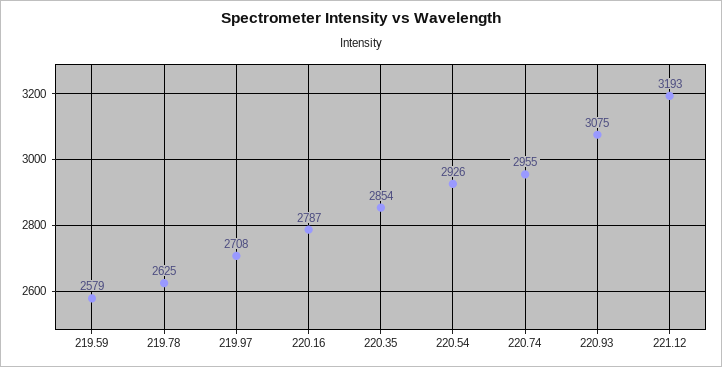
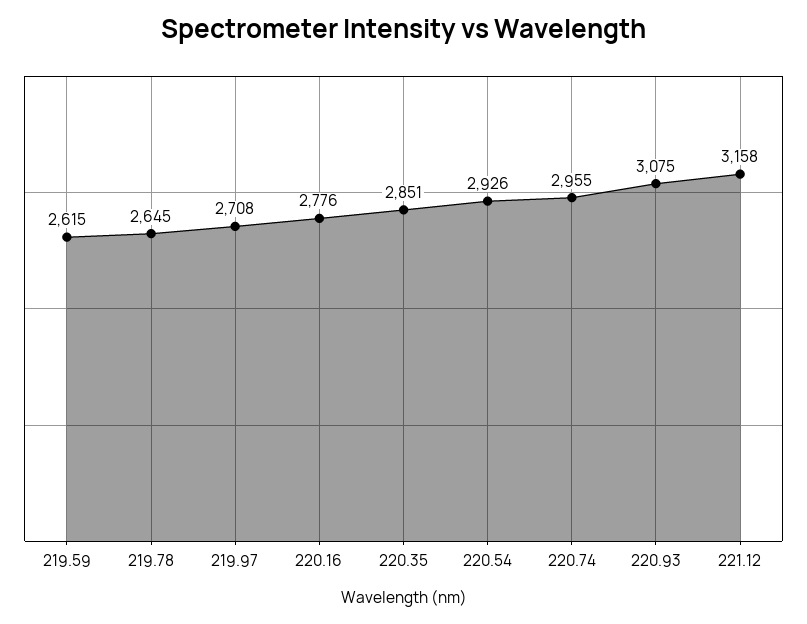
  {
-   "219.59": 2579,
+   "219.59": 2615,
-   "219.78": 2625,
+   "219.78": 2645,
    "219.97": 2708,
-   "220.16": 2787,
+   "220.16": 2776,
-   "220.35": 2854,
+   "220.35": 2851,
    "220.54": 2926,
    "220.74": 2955,
    "220.93": 3075,
-   "221.12": 3193
+   "221.12": 3158
  }

